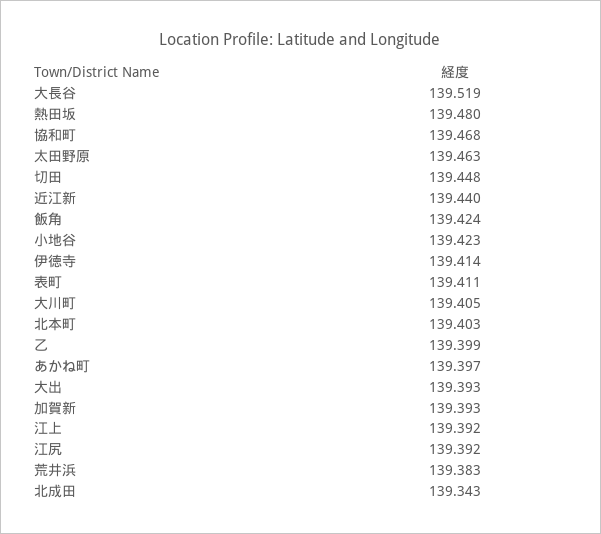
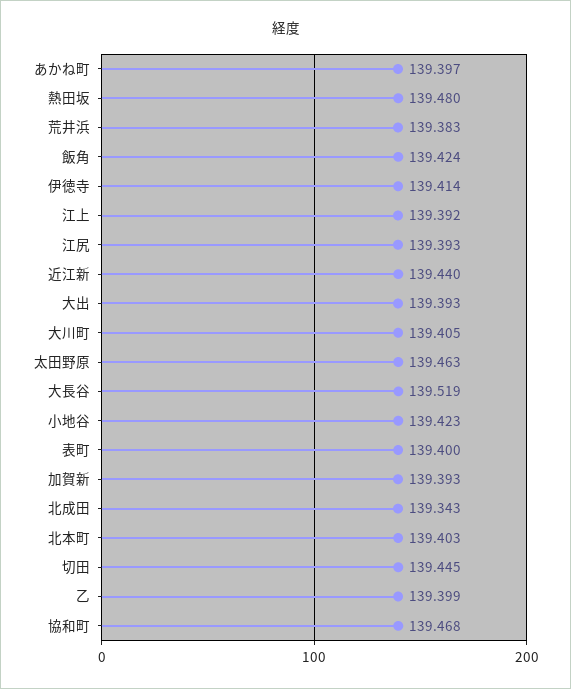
  {
    "大長谷": 139.519,
    "熱田坂": 139.48,
    "協和町": 139.468,
    "太田野原": 139.463,
-   "切田": 139.448,
+   "切田": 139.445,
    "近江新": 139.44,
    "飯角": 139.424,
    "小地谷": 139.423,
    "伊徳寺": 139.414,
-   "表町": 139.411,
+   "表町": 139.4,
    "大川町": 139.405,
    "北本町": 139.403,
    "乙": 139.399,
    "あかね町": 139.397,
    "大出": 139.393,
    "加賀新": 139.393,
    "江上": 139.392,
-   "江尻": 139.392,
+   "江尻": 139.393,
    "荒井浜": 139.383,
    "北成田": 139.343
  }

